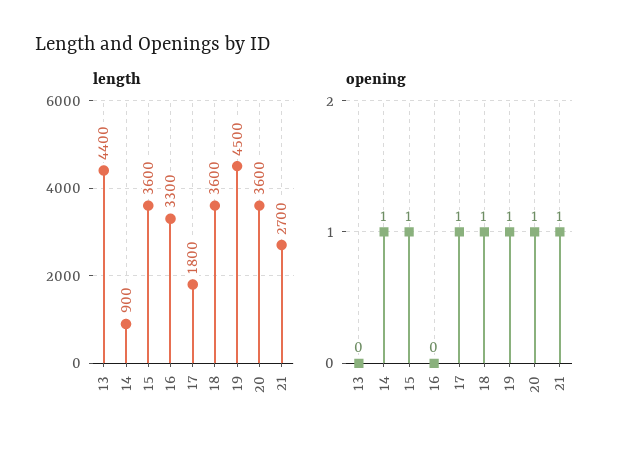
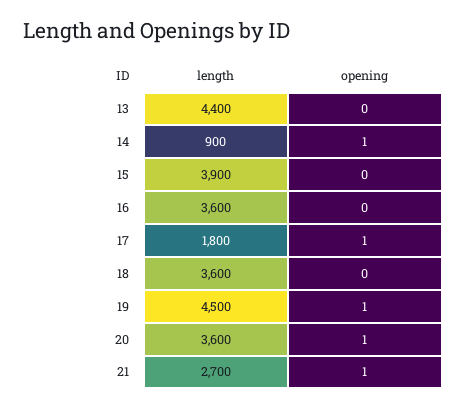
  {
    "length": {
      "13": 4400,
      "14": 900,
-     "15": 3600,
+     "15": 3900,
-     "16": 3300,
+     "16": 3600,
      "17": 1800,
      "18": 3600,
      "19": 4500,
      "20": 3600,
      "21": 2700
    },
    "opening": {
      "13": 0,
      "14": 1,
-     "15": 1,
+     "15": 0,
      "16": 0,
      "17": 1,
-     "18": 1,
+     "18": 0,
      "19": 1,
      "20": 1,
      "21": 1
    }
  }

